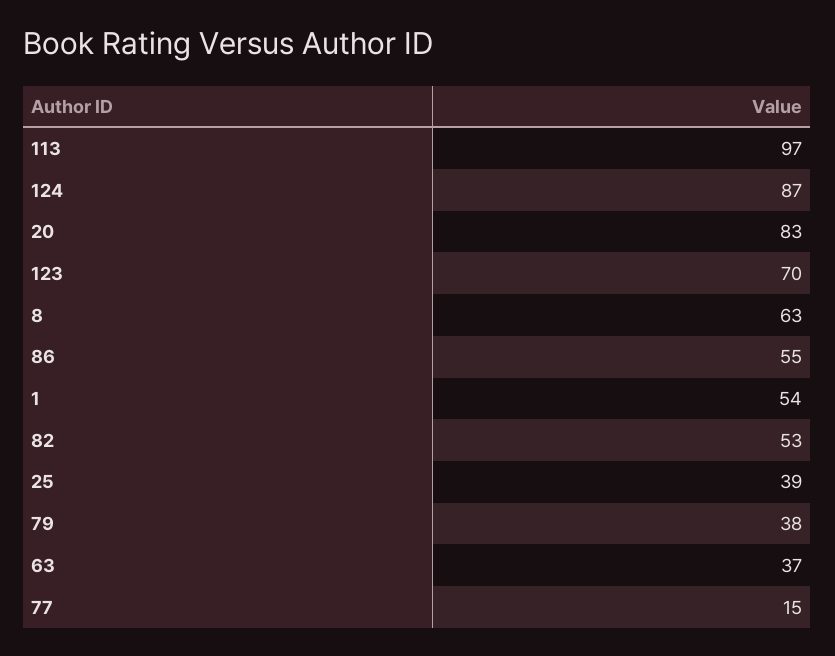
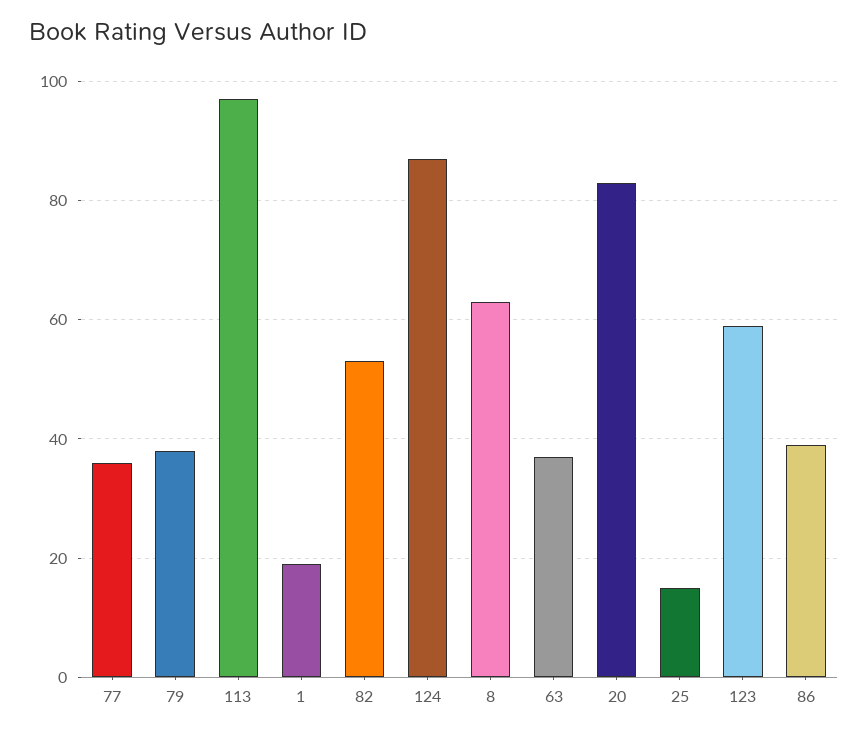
  {
    "113": 97,
    "124": 87,
    "20": 83,
-   "123": 70,
+   "123": 60,
    "8": 63,
-   "86": 55,
+   "86": 40,
-   "1": 54,
+   "1": 20,
    "82": 53,
-   "25": 39,
+   "25": 15,
    "79": 38,
    "63": 37,
-   "77": 15
+   "77": 35
  }

